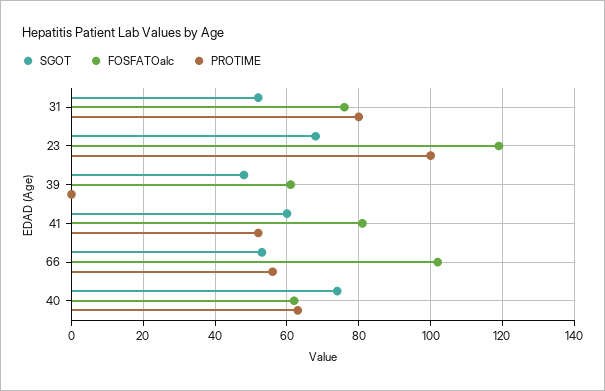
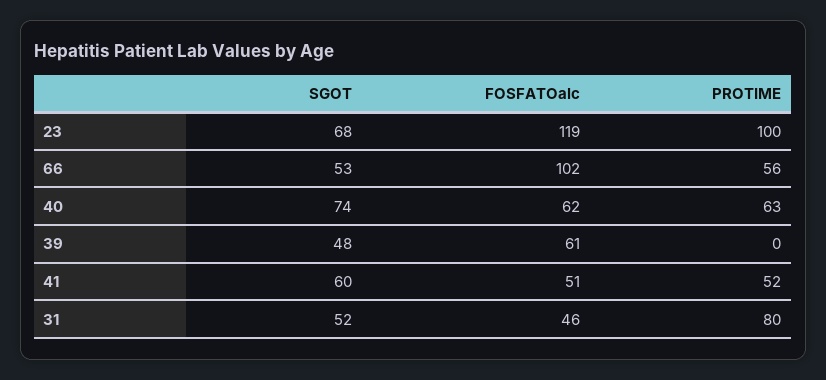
  {
    "SGOT": {
      "31": 52,
      "23": 68,
      "39": 48,
      "41": 60,
      "66": 53,
      "40": 74
    },
    "FOSFATOalc": {
-     "31": 75,
+     "31": 46,
      "23": 119,
      "39": 61,
-     "41": 80,
+     "41": 51,
      "66": 102,
      "40": 62
    },
    "PROTIME": {
      "31": 80,
      "23": 100,
      "39": 0,
      "41": 52,
      "66": 56,
      "40": 63
    }
  }

